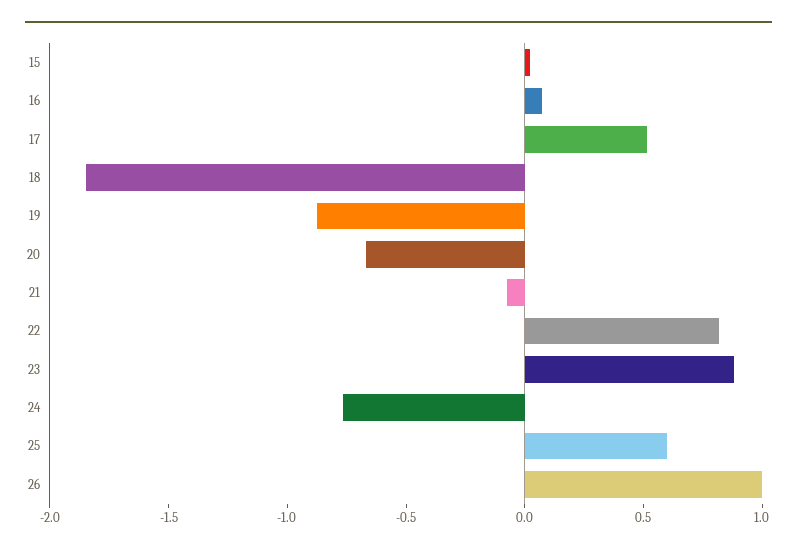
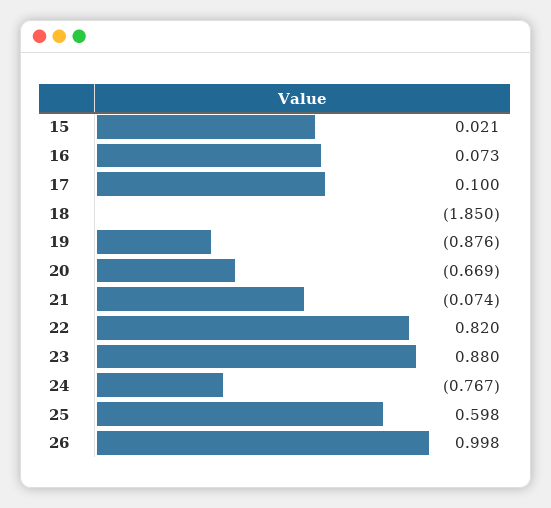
  {
    "15": 0.021,
    "16": 0.073,
-   "17": 0.5,
+   "17": 0.1,
    "18": -1.85,
    "19": -0.876,
    "20": -0.669,
    "21": -0.074,
    "22": 0.82,
    "23": 0.88,
    "24": -0.767,
    "25": 0.598,
    "26": 0.998
  }

